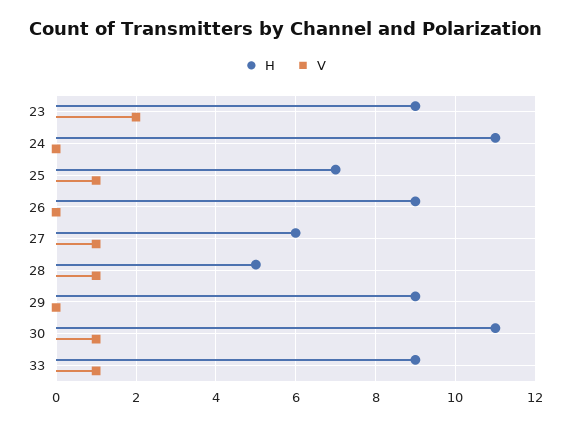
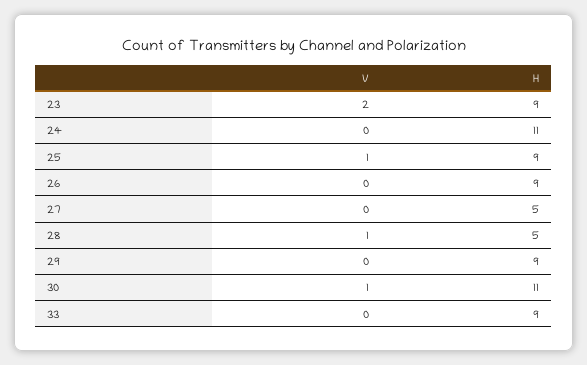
  {
    "H": {
      "23": 9,
      "24": 11,
-     "25": 7,
+     "25": 9,
      "26": 9,
-     "27": 6,
+     "27": 5,
      "28": 5,
      "29": 9,
      "30": 11,
      "33": 9
    },
    "V": {
      "23": 2,
      "24": 0,
      "25": 1,
      "26": 0,
-     "27": 1,
+     "27": 0,
      "28": 1,
      "29": 0,
      "30": 1,
-     "33": 1
+     "33": 0
    }
  }

